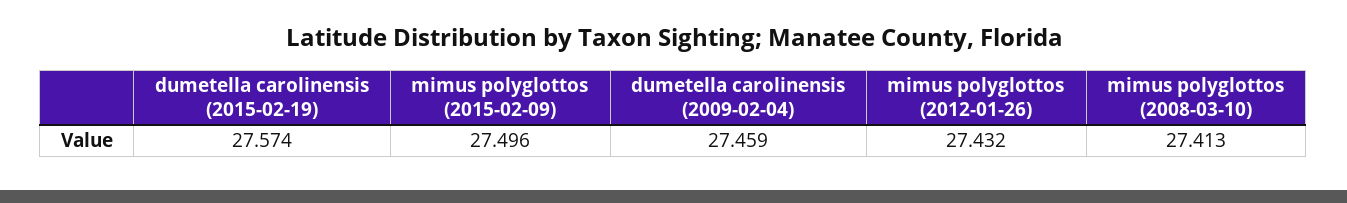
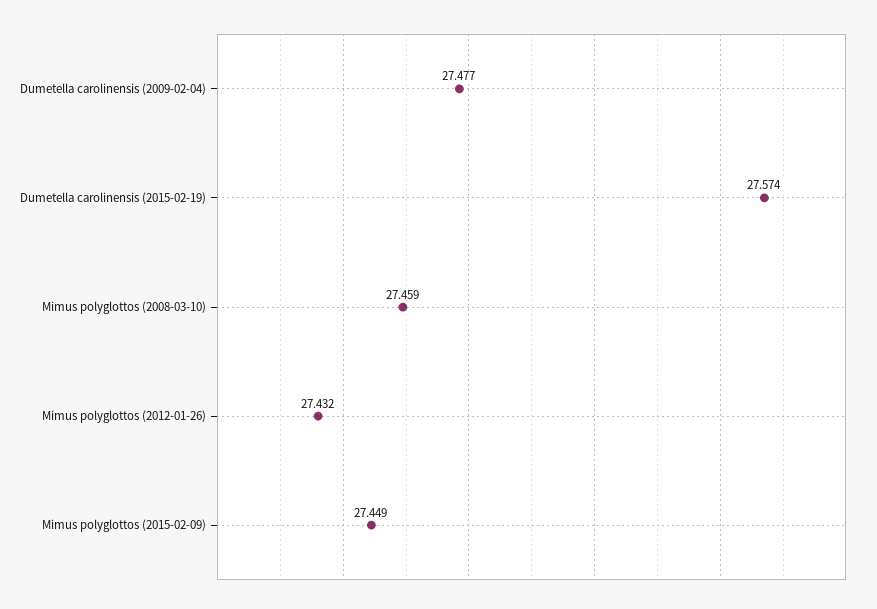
  {
    "dumetella carolinensis (2015-02-19)": 27.574,
-   "mimus polyglottos (2015-02-09)": 27.496,
+   "mimus polyglottos (2015-02-09)": 27.449,
-   "dumetella carolinensis (2009-02-04)": 27.459,
+   "dumetella carolinensis (2009-02-04)": 27.477,
    "mimus polyglottos (2012-01-26)": 27.432,
-   "mimus polyglottos (2008-03-10)": 27.413
+   "mimus polyglottos (2008-03-10)": 27.459
  }

